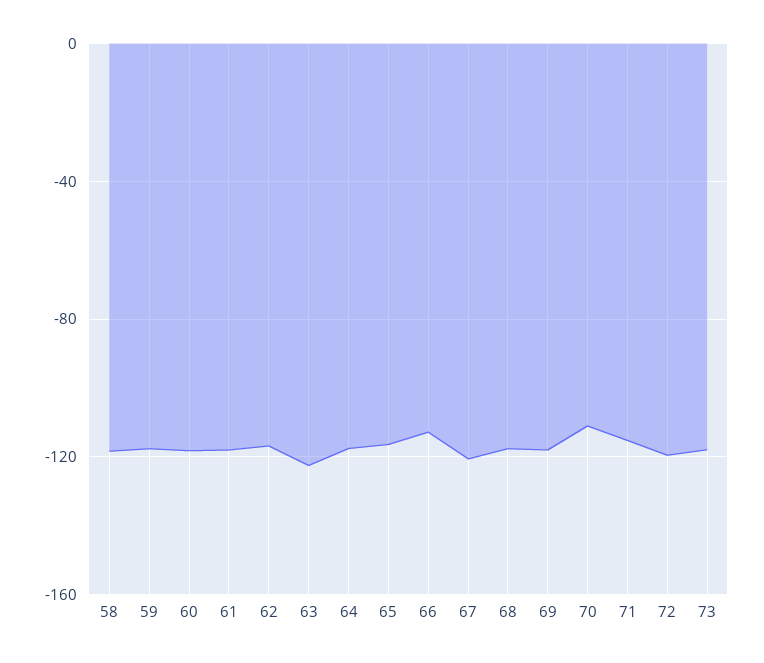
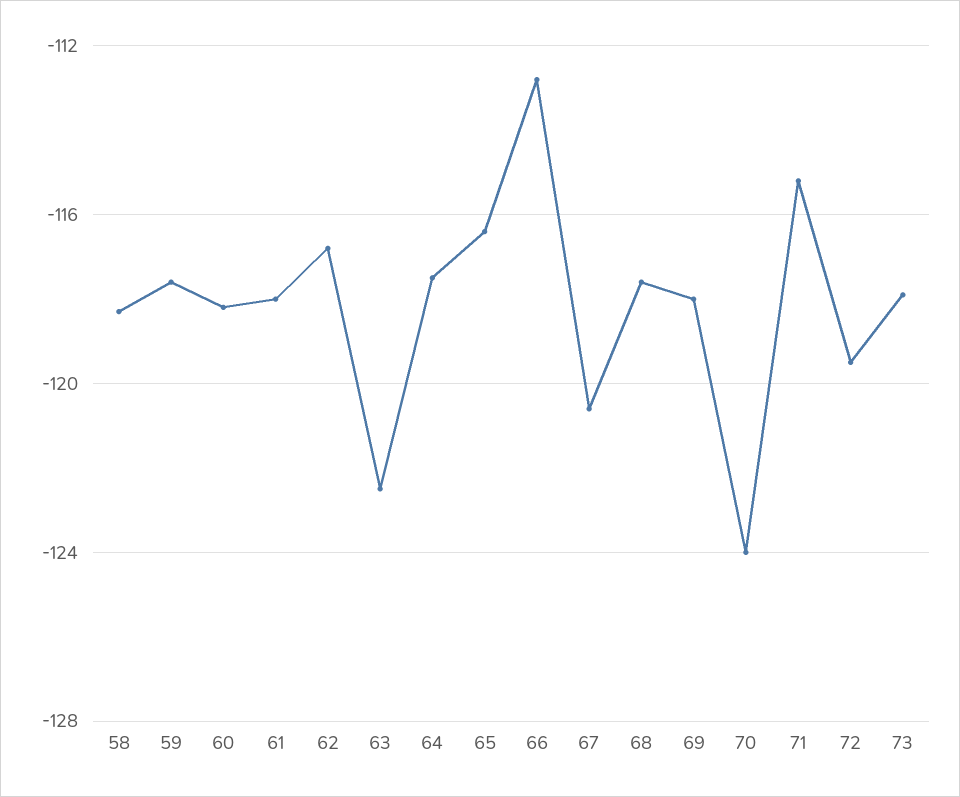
  {
    "58": -118.5,
    "59": -117.5,
    "60": -118,
    "61": -118,
    "62": -117,
    "63": -122.5,
    "64": -117.5,
    "65": -116.5,
    "66": -113,
    "67": -120.5,
    "68": -117.5,
    "69": -118,
-   "70": -110,
+   "70": -124,
    "71": -115,
    "72": -119.5,
    "73": -118
  }

